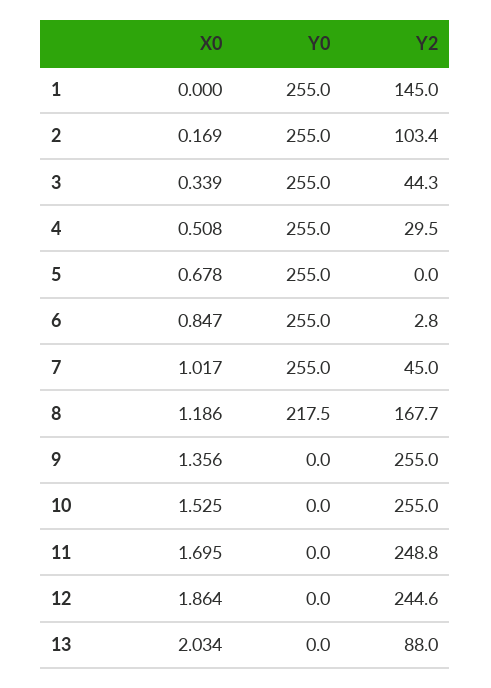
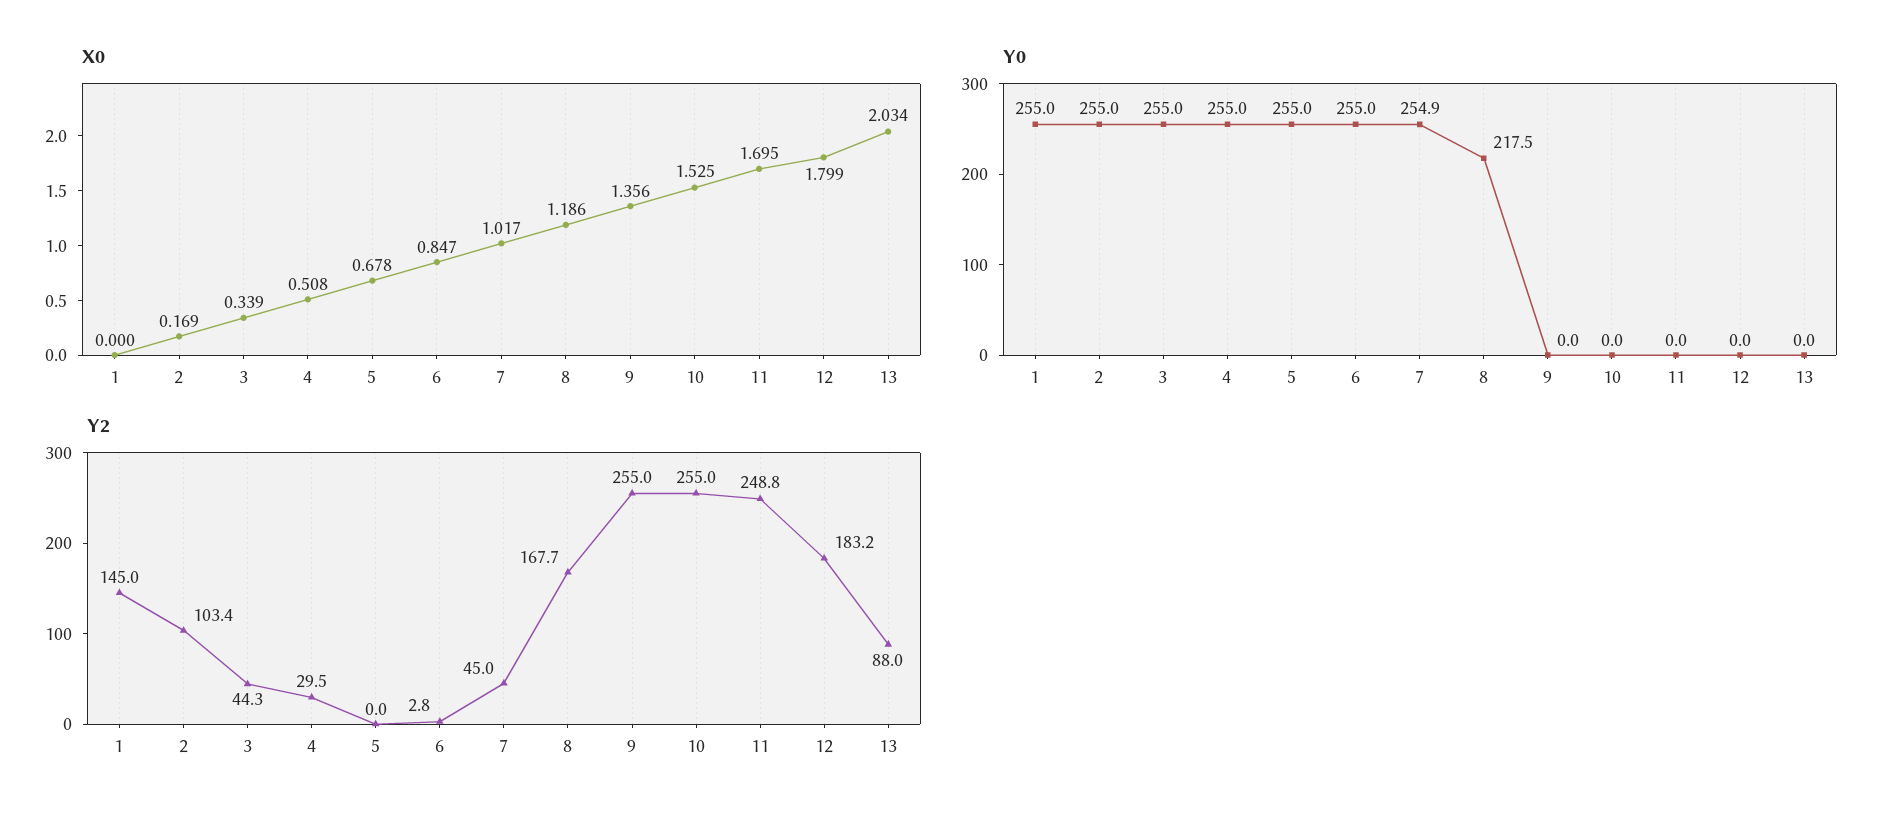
  {
    "X0": {
      "1": 0,
      "2": 0.169,
      "3": 0.339,
      "4": 0.508,
      "5": 0.678,
      "6": 0.847,
      "7": 1.017,
      "8": 1.186,
      "9": 1.356,
      "10": 1.525,
      "11": 1.695,
-     "12": 1.864,
+     "12": 1.799,
      "13": 2.034
    },
    "Y0": {
      "1": 255,
      "2": 255,
      "3": 255,
      "4": 255,
      "5": 255,
      "6": 255,
-     "7": 255,
+     "7": 254.9,
      "8": 217.5,
      "9": 0,
      "10": 0,
      "11": 0,
      "12": 0,
      "13": 0
    },
    "Y2": {
      "1": 145,
      "2": 103.4,
      "3": 44.3,
      "4": 29.5,
      "5": 0,
      "6": 2.8,
      "7": 45,
      "8": 167.7,
      "9": 255,
      "10": 255,
      "11": 248.8,
-     "12": 244.6,
+     "12": 183.2,
      "13": 88
    }
  }

